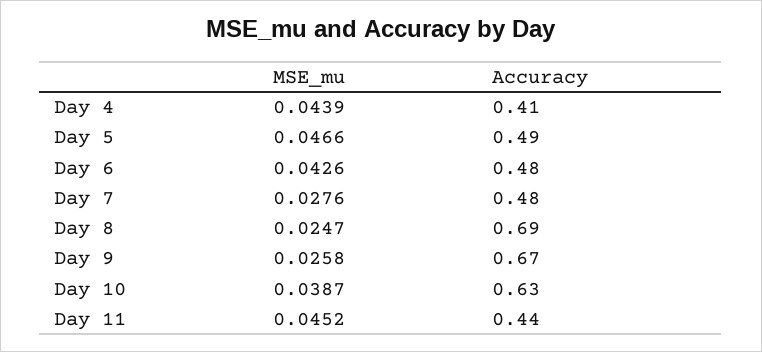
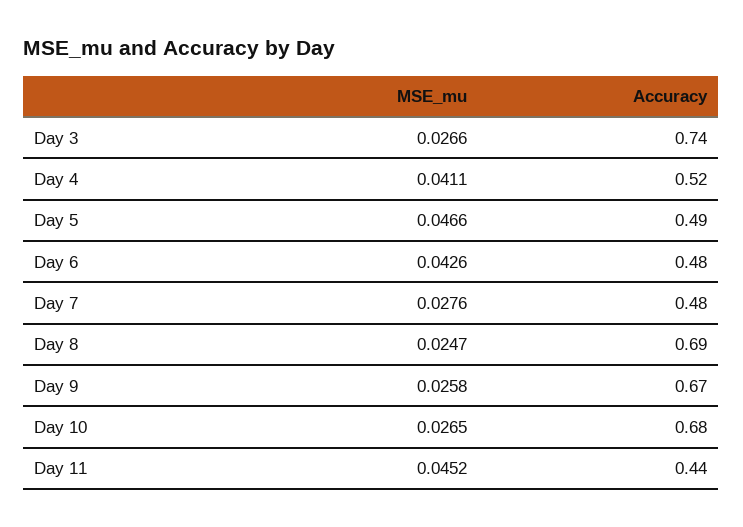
  {
    "MSE_mu": {
-     "Day 4": 0.0439,
+     "Day 4": 0.0411,
      "Day 5": 0.0466,
      "Day 6": 0.0426,
      "Day 7": 0.0276,
      "Day 8": 0.0247,
      "Day 9": 0.0258,
-     "Day 10": 0.0387,
+     "Day 10": 0.0265,
-     "Day 11": 0.0452
+     "Day 11": 0.0452,
+     "Day 3": 0.0266
    },
    "Accuracy": {
-     "Day 4": 0.41,
+     "Day 4": 0.52,
      "Day 5": 0.49,
      "Day 6": 0.48,
      "Day 7": 0.48,
      "Day 8": 0.69,
      "Day 9": 0.67,
-     "Day 10": 0.63,
+     "Day 10": 0.68,
-     "Day 11": 0.44
+     "Day 11": 0.44,
+     "Day 3": 0.74
    }
  }

